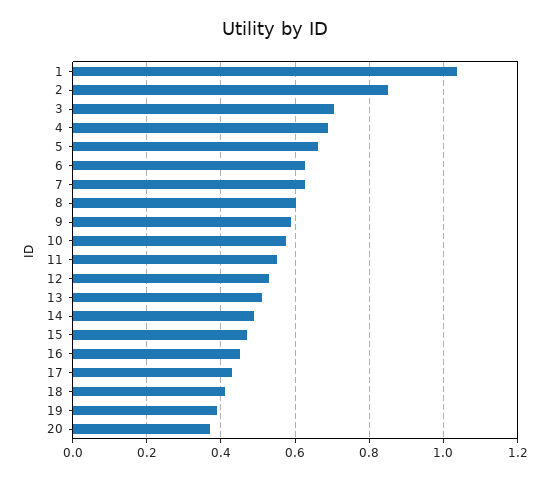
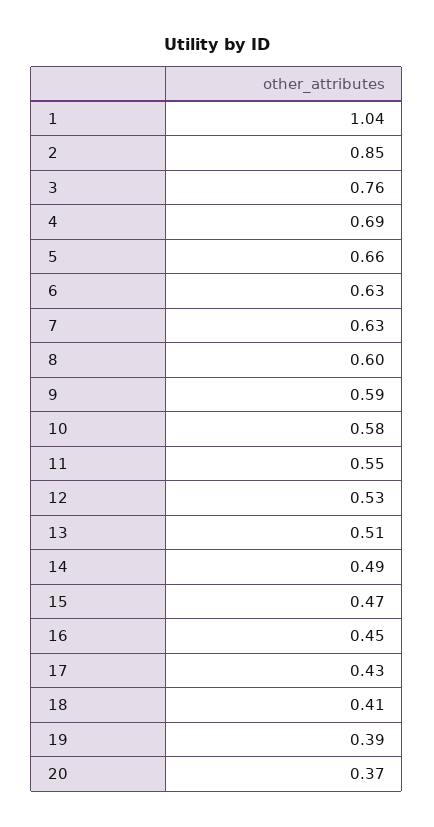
  {
    "1": 1.04,
    "2": 0.85,
-   "3": 0.7,
+   "3": 0.76,
    "4": 0.69,
    "5": 0.66,
    "6": 0.63,
    "7": 0.63,
    "8": 0.6,
    "9": 0.59,
    "10": 0.58,
    "11": 0.55,
    "12": 0.53,
    "13": 0.51,
    "14": 0.49,
    "15": 0.47,
    "16": 0.45,
    "17": 0.43,
    "18": 0.41,
    "19": 0.39,
    "20": 0.37
  }

